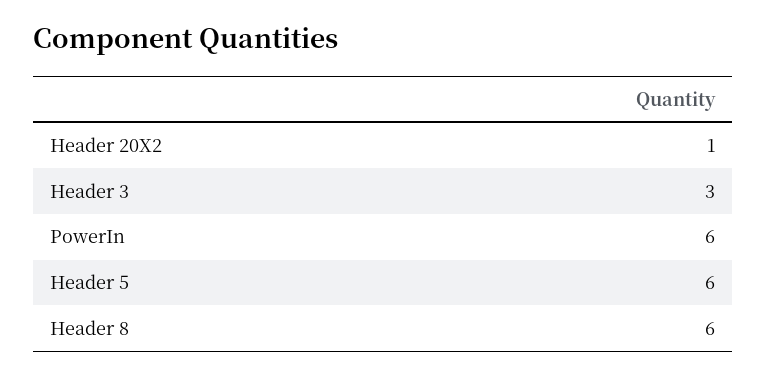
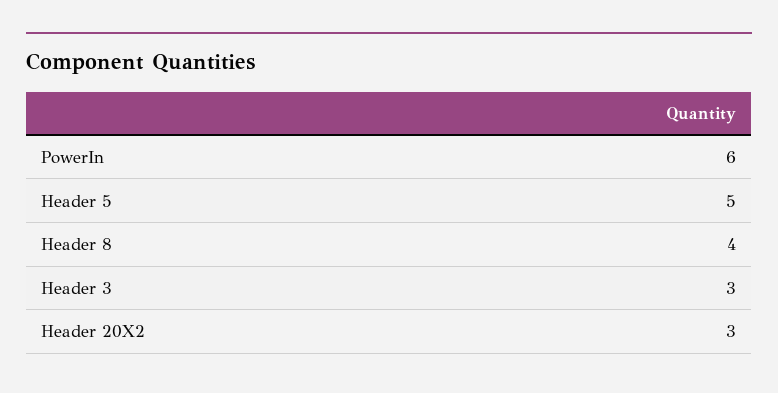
  {
-   "Header 20X2": 1,
+   "Header 20X2": 3,
    "Header 3": 3,
    "PowerIn": 6,
-   "Header 5": 6,
+   "Header 5": 5,
-   "Header 8": 6
+   "Header 8": 4
  }

